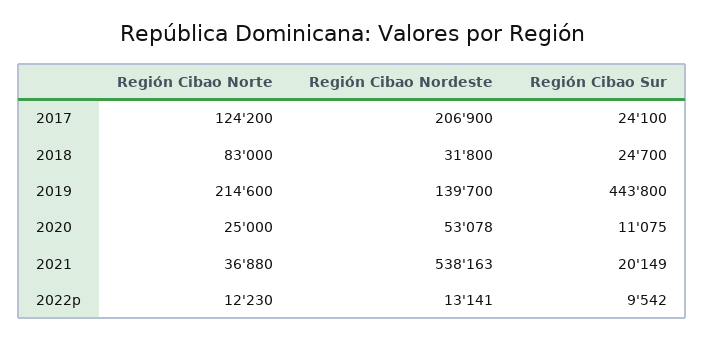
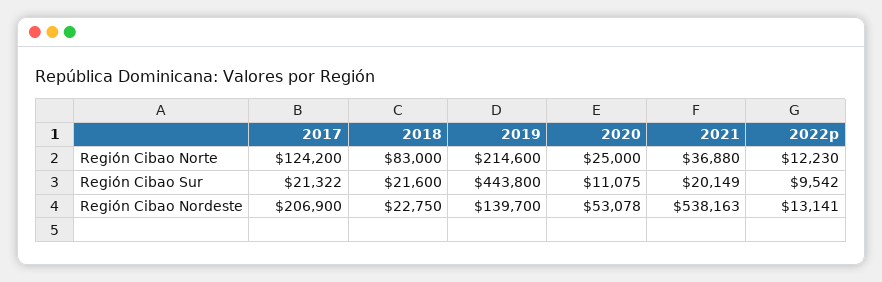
  {
    "Región Cibao Norte": {
      "2017": 124200,
      "2018": 83000,
      "2019": 214600,
      "2020": 25000,
      "2021": 36880,
      "2022p": 12230
    },
    "Región Cibao Nordeste": {
      "2017": 206900,
-     "2018": 31800,
+     "2018": 22750,
      "2019": 139700,
      "2020": 53078,
      "2021": 538163,
      "2022p": 13141
    },
    "Región Cibao Sur": {
-     "2017": 24100,
+     "2017": 21322,
-     "2018": 24700,
+     "2018": 21600,
      "2019": 443800,
      "2020": 11075,
      "2021": 20149,
      "2022p": 9542
    }
  }

